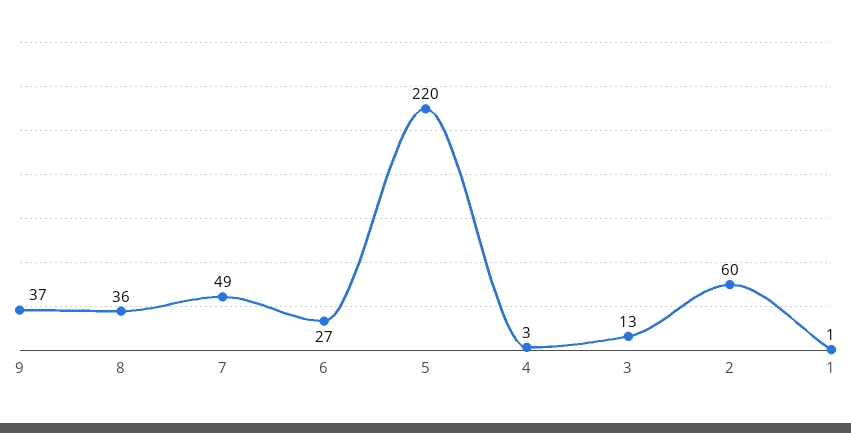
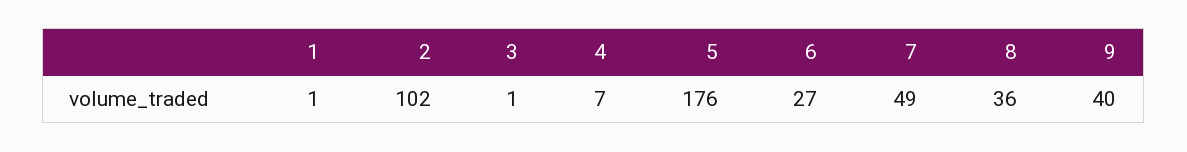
  {
-   "9": 37,
+   "9": 40,
    "8": 36,
    "7": 49,
    "6": 27,
-   "5": 220,
+   "5": 176,
-   "4": 3,
+   "4": 7,
-   "3": 13,
+   "3": 1,
-   "2": 60,
+   "2": 102,
    "1": 1
  }

